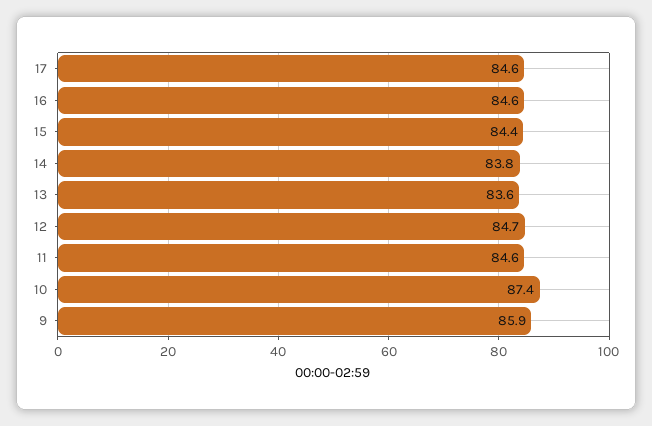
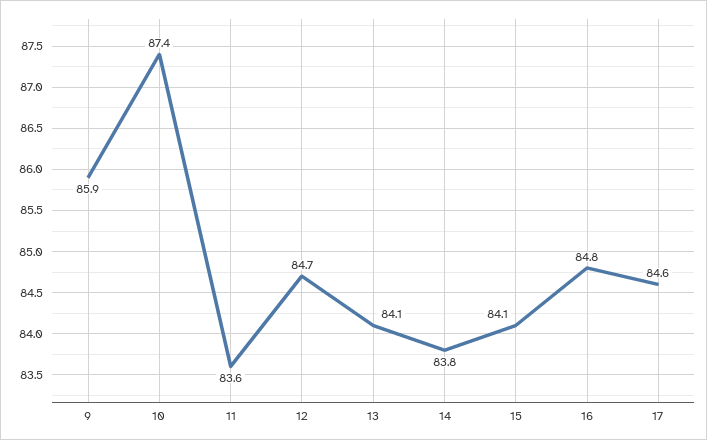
  {
    "17": 84.6,
-   "16": 84.6,
+   "16": 84.8,
-   "15": 84.4,
+   "15": 84.1,
    "14": 83.8,
-   "13": 83.6,
+   "13": 84.1,
    "12": 84.7,
-   "11": 84.6,
+   "11": 83.6,
    "10": 87.4,
    "9": 85.9
  }

